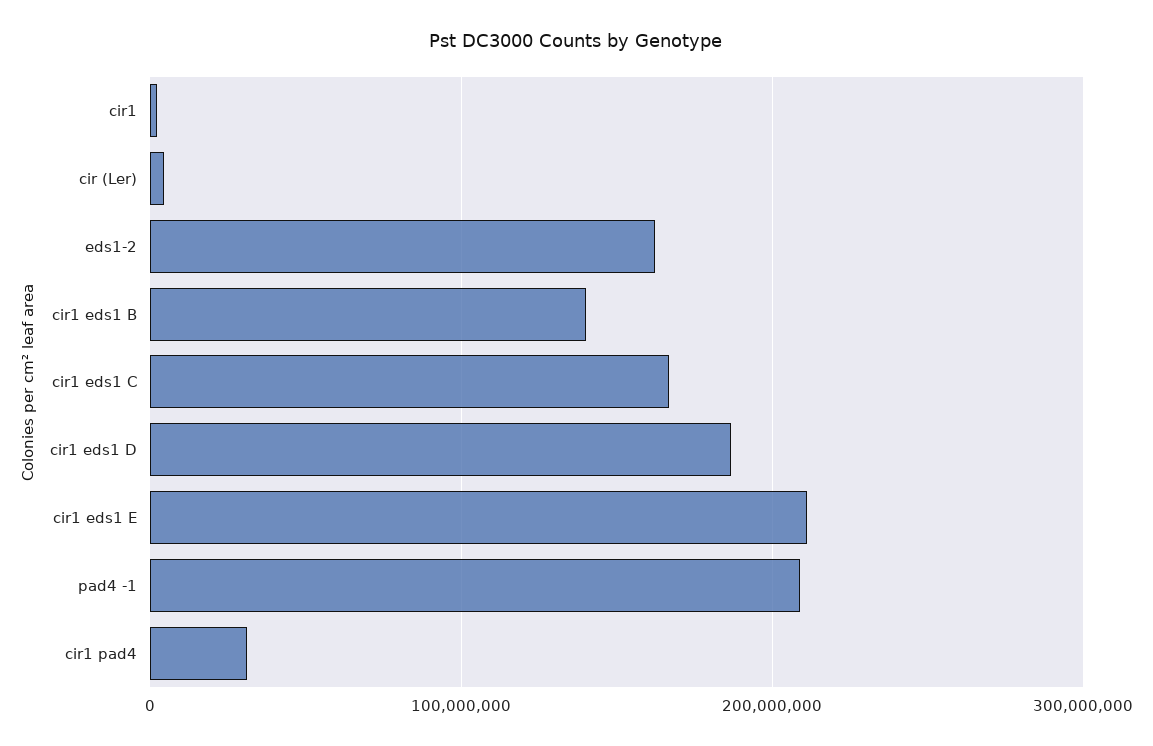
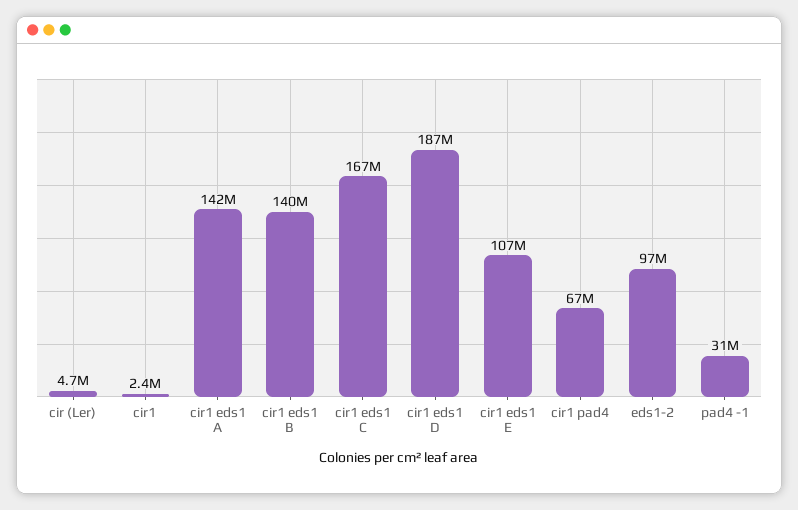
  {
    "cir1": 2400000,
    "cir (Ler)": 4700000,
-   "eds1-2": 160000000,
+   "eds1-2": 97000000,
    "cir1 eds1 B": 140000000,
    "cir1 eds1 C": 167000000,
    "cir1 eds1 D": 187000000,
-   "cir1 eds1 E": 210000000,
+   "cir1 eds1 E": 107000000,
-   "pad4 -1": 210000000,
+   "pad4 -1": 31000000,
-   "cir1 pad4": 30000000
+   "cir1 pad4": 67000000,
+   "cir1 eds1 A": 142000000
  }

